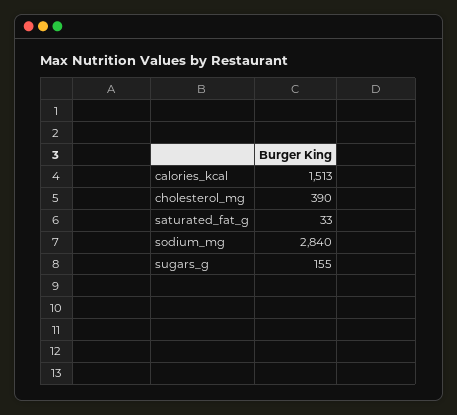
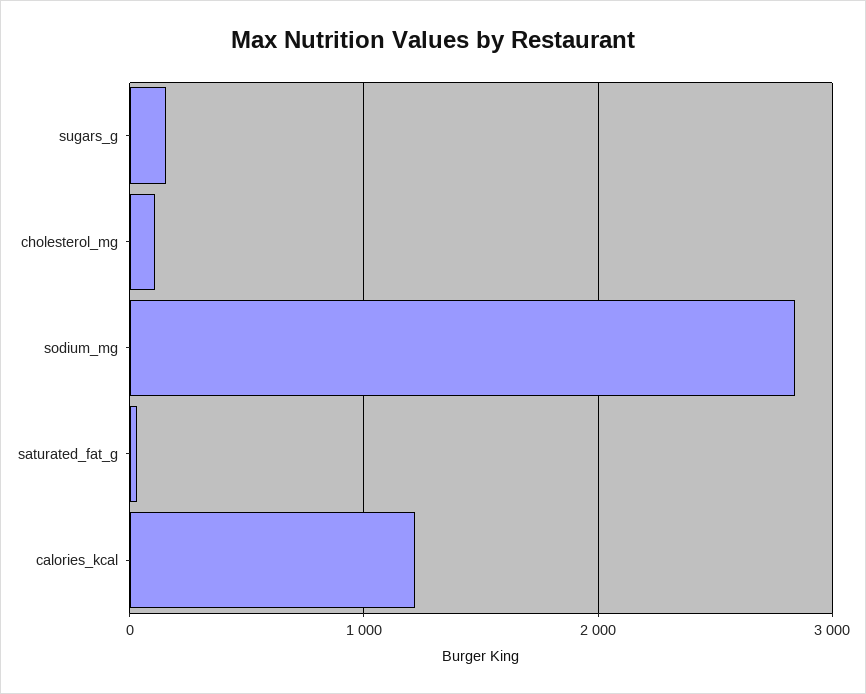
  {
-   "calories_kcal": 1513,
+   "calories_kcal": 1200,
-   "cholesterol_mg": 390,
+   "cholesterol_mg": 100,
    "saturated_fat_g": 33,
    "sodium_mg": 2840,
    "sugars_g": 155
  }

